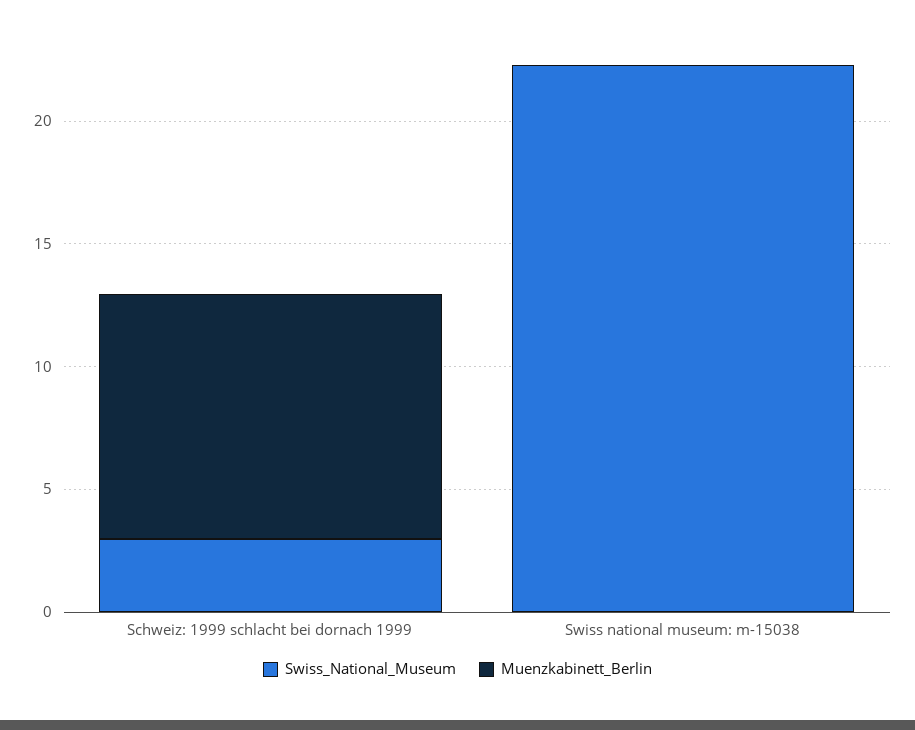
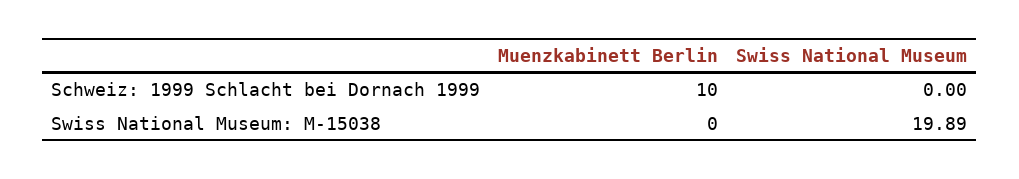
  {
    "Swiss_National_Museum": {
-     "Schweiz: 1999 schlacht bei dornach 1999": 3,
+     "Schweiz: 1999 schlacht bei dornach 1999": 0,
-     "Swiss national museum: m-15038": 22
+     "Swiss national museum: m-15038": 19.89
    },
    "Muenzkabinett_Berlin": {
      "Schweiz: 1999 schlacht bei dornach 1999": 10,
      "Swiss national museum: m-15038": 0
    }
  }

